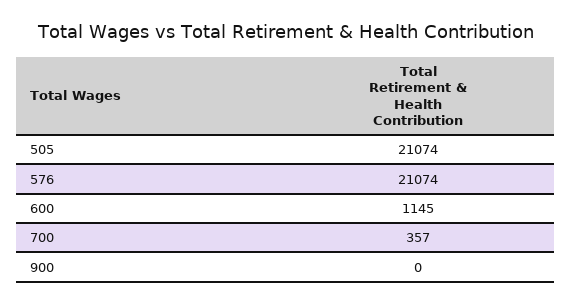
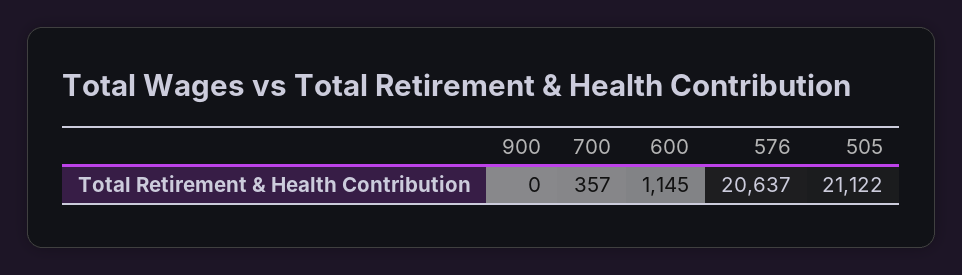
  {
-   "505": 21074,
+   "505": 21122,
-   "576": 21074,
+   "576": 20637,
    "600": 1145,
    "700": 357,
    "900": 0
  }

